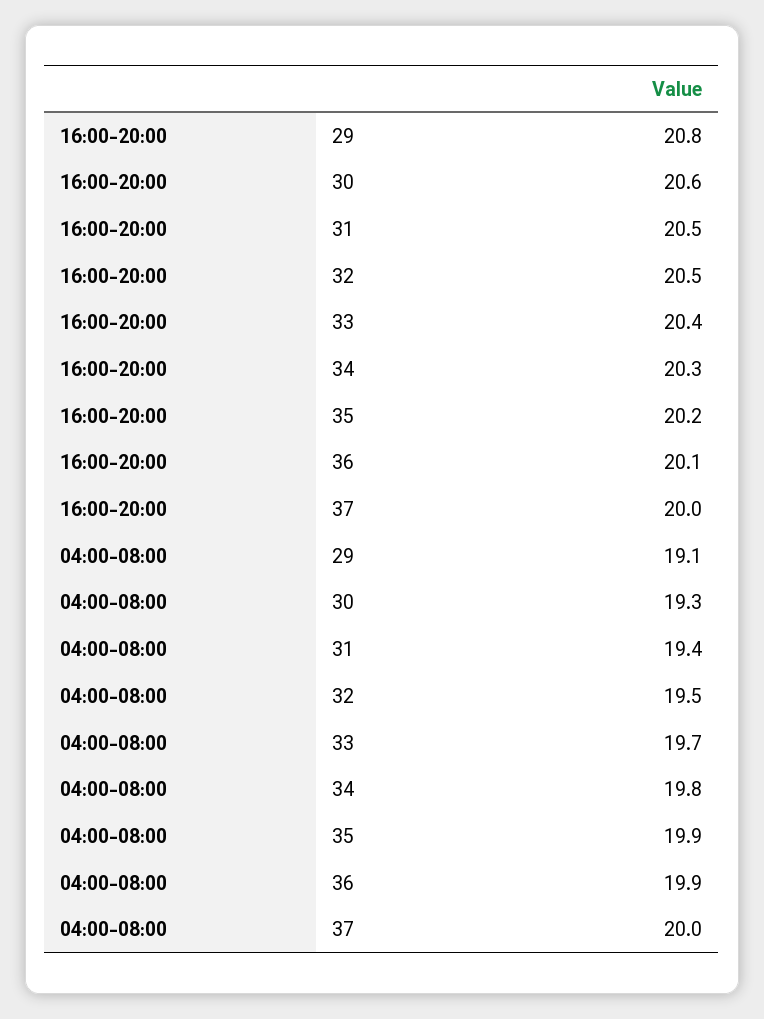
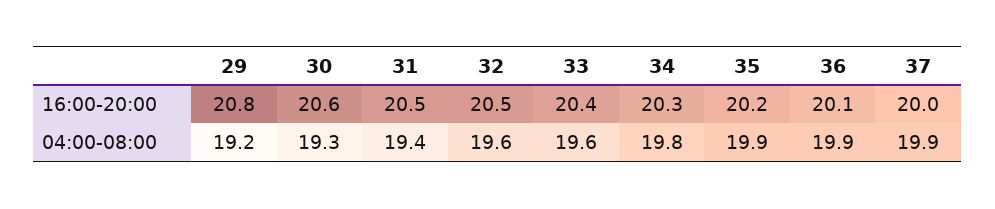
  {
    "16:00-20:00": {
      "29": 20.8,
      "30": 20.6,
      "31": 20.5,
      "32": 20.5,
      "33": 20.4,
      "34": 20.3,
      "35": 20.2,
      "36": 20.1,
      "37": 20
    },
    "04:00-08:00": {
-     "29": 19.1,
+     "29": 19.2,
      "30": 19.3,
      "31": 19.4,
-     "32": 19.5,
+     "32": 19.6,
-     "33": 19.7,
+     "33": 19.6,
      "34": 19.8,
      "35": 19.9,
      "36": 19.9,
-     "37": 20
+     "37": 19.9
    }
  }

